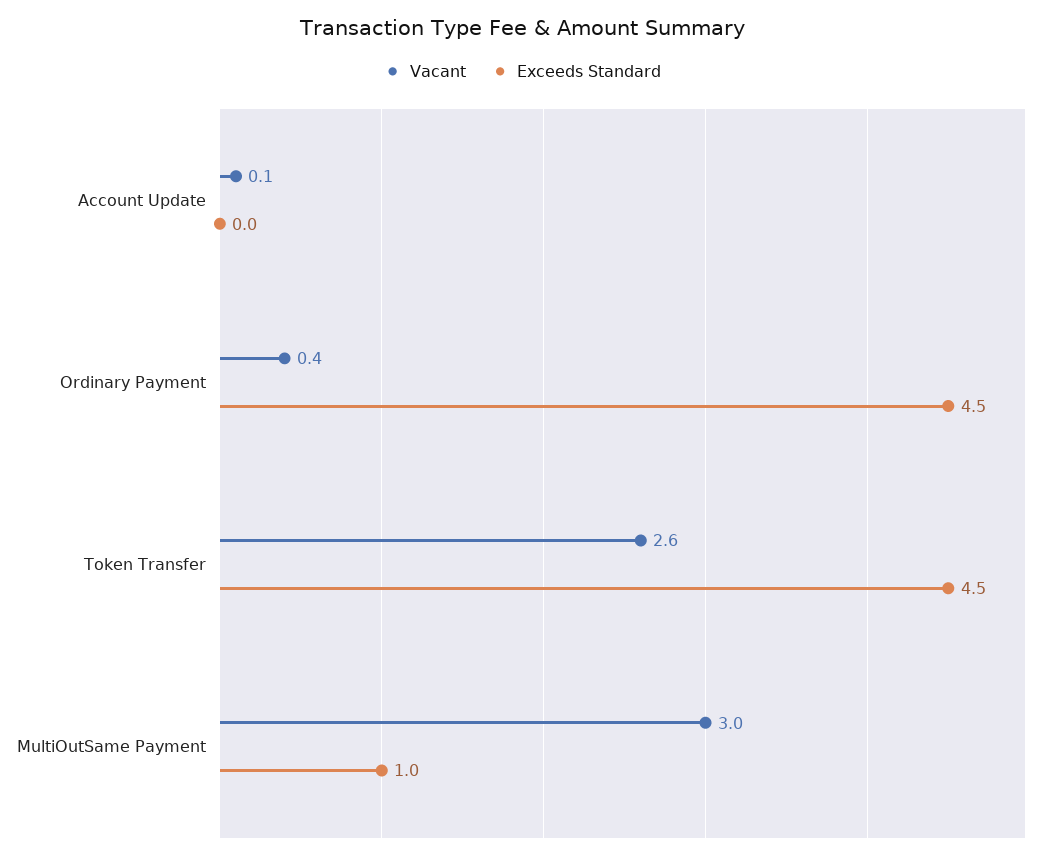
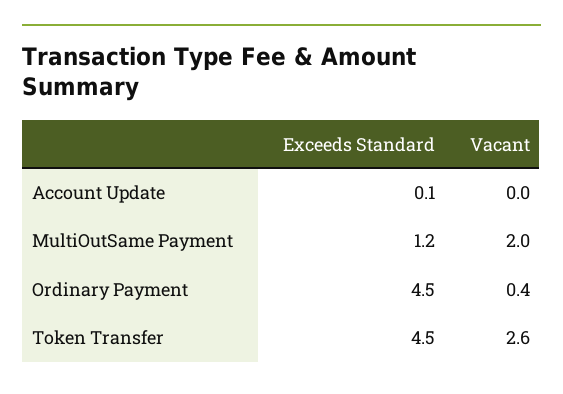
  {
    "Vacant": {
-     "Account Update": 0.1,
+     "Account Update": 0,
      "Ordinary Payment": 0.4,
      "Token Transfer": 2.6,
-     "MultiOutSame Payment": 3
+     "MultiOutSame Payment": 2
    },
    "Exceeds Standard": {
-     "Account Update": 0,
+     "Account Update": 0.1,
      "Ordinary Payment": 4.5,
      "Token Transfer": 4.5,
-     "MultiOutSame Payment": 1
+     "MultiOutSame Payment": 1.2
    }
  }

